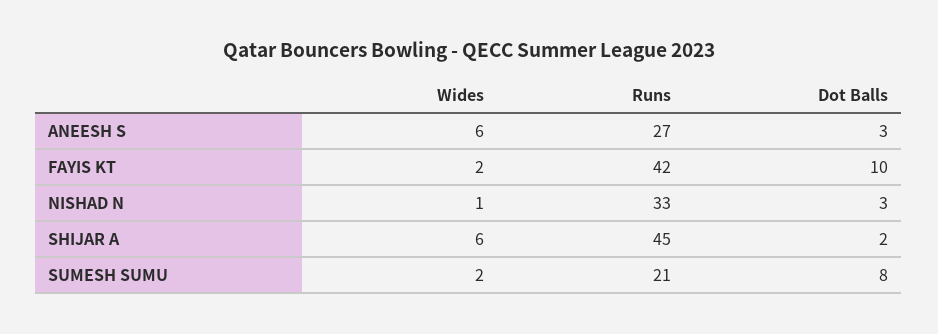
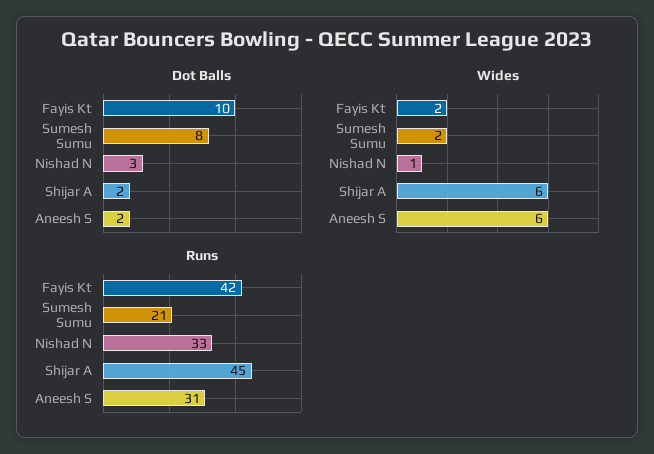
  {
    "Wides": {
      "ANEESH S": 6,
      "FAYIS KT": 2,
      "NISHAD N": 1,
      "SHIJAR A": 6,
      "SUMESH SUMU": 2
    },
    "Runs": {
-     "ANEESH S": 27,
+     "ANEESH S": 31,
      "FAYIS KT": 42,
      "NISHAD N": 33,
      "SHIJAR A": 45,
      "SUMESH SUMU": 21
    },
    "Dot Balls": {
-     "ANEESH S": 3,
+     "ANEESH S": 2,
      "FAYIS KT": 10,
      "NISHAD N": 3,
      "SHIJAR A": 2,
      "SUMESH SUMU": 8
    }
  }

